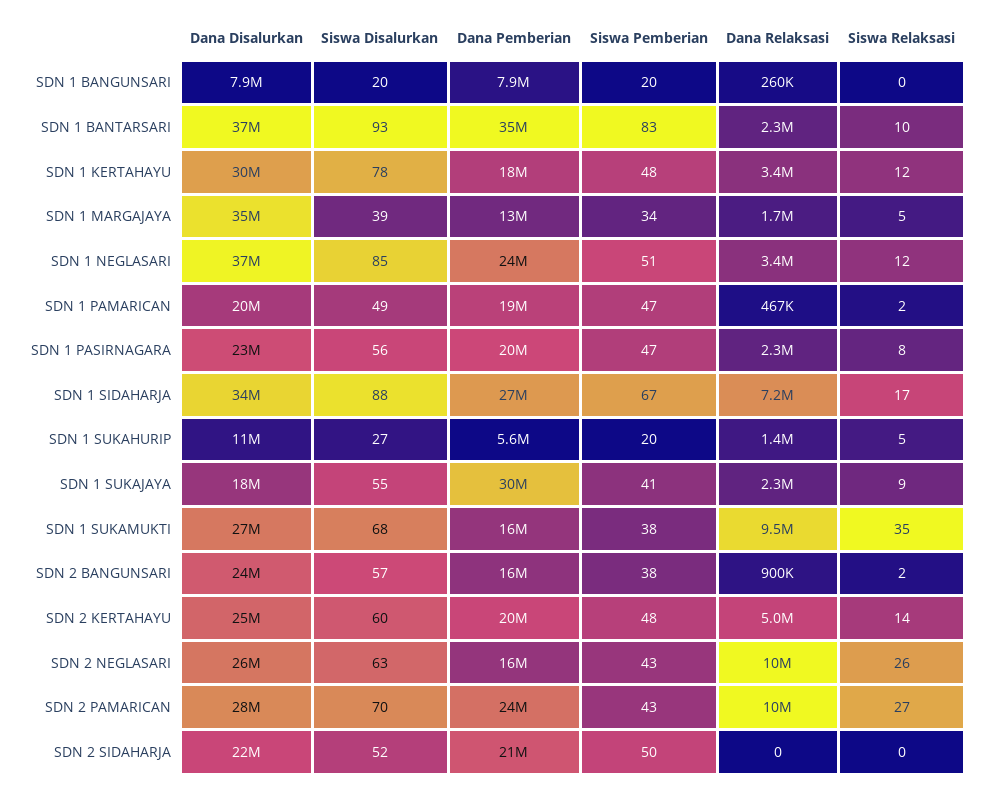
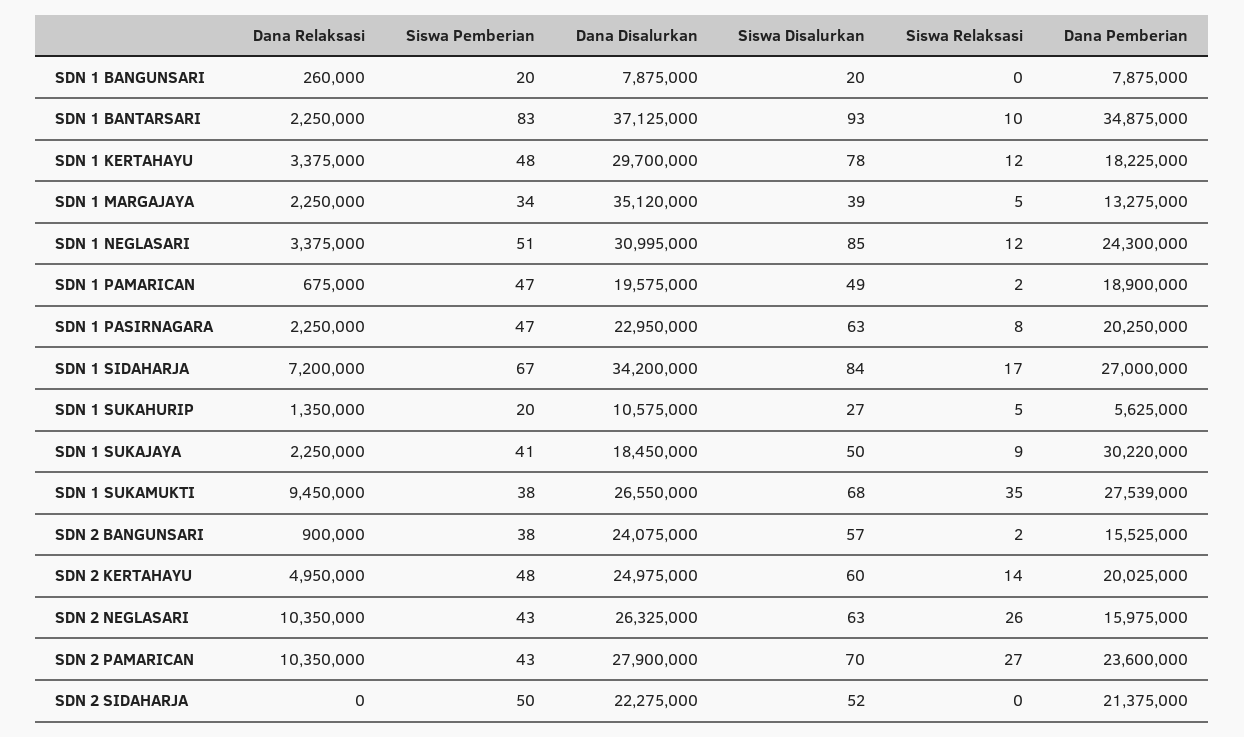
  {
    "Dana Disalurkan": {
      "SDN 1 BANGUNSARI": 7875000,
      "SDN 1 BANTARSARI": 37125000,
      "SDN 1 KERTAHAYU": 29700000,
      "SDN 1 MARGAJAYA": 35120000,
-     "SDN 1 NEGLASARI": 37000000,
+     "SDN 1 NEGLASARI": 30995000,
      "SDN 1 PAMARICAN": 19575000,
      "SDN 1 PASIRNAGARA": 22950000,
      "SDN 1 SIDAHARJA": 34200000,
      "SDN 1 SUKAHURIP": 10575000,
      "SDN 1 SUKAJAYA": 18450000,
      "SDN 1 SUKAMUKTI": 26550000,
      "SDN 2 BANGUNSARI": 24075000,
      "SDN 2 KERTAHAYU": 24975000,
      "SDN 2 NEGLASARI": 26325000,
      "SDN 2 PAMARICAN": 27900000,
      "SDN 2 SIDAHARJA": 22275000
    },
    "Siswa Disalurkan": {
      "SDN 1 BANGUNSARI": 20,
      "SDN 1 BANTARSARI": 93,
      "SDN 1 KERTAHAYU": 78,
      "SDN 1 MARGAJAYA": 39,
      "SDN 1 NEGLASARI": 85,
      "SDN 1 PAMARICAN": 49,
-     "SDN 1 PASIRNAGARA": 56,
+     "SDN 1 PASIRNAGARA": 63,
-     "SDN 1 SIDAHARJA": 88,
+     "SDN 1 SIDAHARJA": 84,
      "SDN 1 SUKAHURIP": 27,
-     "SDN 1 SUKAJAYA": 55,
+     "SDN 1 SUKAJAYA": 50,
      "SDN 1 SUKAMUKTI": 68,
      "SDN 2 BANGUNSARI": 57,
      "SDN 2 KERTAHAYU": 60,
      "SDN 2 NEGLASARI": 63,
      "SDN 2 PAMARICAN": 70,
      "SDN 2 SIDAHARJA": 52
    },
    "Dana Pemberian": {
      "SDN 1 BANGUNSARI": 7875000,
      "SDN 1 BANTARSARI": 34875000,
      "SDN 1 KERTAHAYU": 18225000,
      "SDN 1 MARGAJAYA": 13275000,
      "SDN 1 NEGLASARI": 24300000,
      "SDN 1 PAMARICAN": 18900000,
      "SDN 1 PASIRNAGARA": 20250000,
      "SDN 1 SIDAHARJA": 27000000,
      "SDN 1 SUKAHURIP": 5625000,
      "SDN 1 SUKAJAYA": 30220000,
-     "SDN 1 SUKAMUKTI": 16000000,
+     "SDN 1 SUKAMUKTI": 27539000,
      "SDN 2 BANGUNSARI": 15525000,
      "SDN 2 KERTAHAYU": 20025000,
      "SDN 2 NEGLASARI": 15975000,
      "SDN 2 PAMARICAN": 23600000,
      "SDN 2 SIDAHARJA": 21375000
    },
    "Siswa Pemberian": {
      "SDN 1 BANGUNSARI": 20,
      "SDN 1 BANTARSARI": 83,
      "SDN 1 KERTAHAYU": 48,
      "SDN 1 MARGAJAYA": 34,
      "SDN 1 NEGLASARI": 51,
      "SDN 1 PAMARICAN": 47,
      "SDN 1 PASIRNAGARA": 47,
      "SDN 1 SIDAHARJA": 67,
      "SDN 1 SUKAHURIP": 20,
      "SDN 1 SUKAJAYA": 41,
      "SDN 1 SUKAMUKTI": 38,
      "SDN 2 BANGUNSARI": 38,
      "SDN 2 KERTAHAYU": 48,
      "SDN 2 NEGLASARI": 43,
      "SDN 2 PAMARICAN": 43,
      "SDN 2 SIDAHARJA": 50
    },
    "Dana Relaksasi": {
      "SDN 1 BANGUNSARI": 260000,
      "SDN 1 BANTARSARI": 2250000,
      "SDN 1 KERTAHAYU": 3375000,
-     "SDN 1 MARGAJAYA": 1700000,
+     "SDN 1 MARGAJAYA": 2250000,
      "SDN 1 NEGLASARI": 3375000,
-     "SDN 1 PAMARICAN": 467000,
+     "SDN 1 PAMARICAN": 675000,
      "SDN 1 PASIRNAGARA": 2250000,
      "SDN 1 SIDAHARJA": 7200000,
      "SDN 1 SUKAHURIP": 1350000,
      "SDN 1 SUKAJAYA": 2250000,
      "SDN 1 SUKAMUKTI": 9450000,
      "SDN 2 BANGUNSARI": 900000,
      "SDN 2 KERTAHAYU": 4950000,
      "SDN 2 NEGLASARI": 10350000,
      "SDN 2 PAMARICAN": 10350000,
      "SDN 2 SIDAHARJA": 0
    },
    "Siswa Relaksasi": {
      "SDN 1 BANGUNSARI": 0,
      "SDN 1 BANTARSARI": 10,
      "SDN 1 KERTAHAYU": 12,
      "SDN 1 MARGAJAYA": 5,
      "SDN 1 NEGLASARI": 12,
      "SDN 1 PAMARICAN": 2,
      "SDN 1 PASIRNAGARA": 8,
      "SDN 1 SIDAHARJA": 17,
      "SDN 1 SUKAHURIP": 5,
      "SDN 1 SUKAJAYA": 9,
      "SDN 1 SUKAMUKTI": 35,
      "SDN 2 BANGUNSARI": 2,
      "SDN 2 KERTAHAYU": 14,
      "SDN 2 NEGLASARI": 26,
      "SDN 2 PAMARICAN": 27,
      "SDN 2 SIDAHARJA": 0
    }
  }

